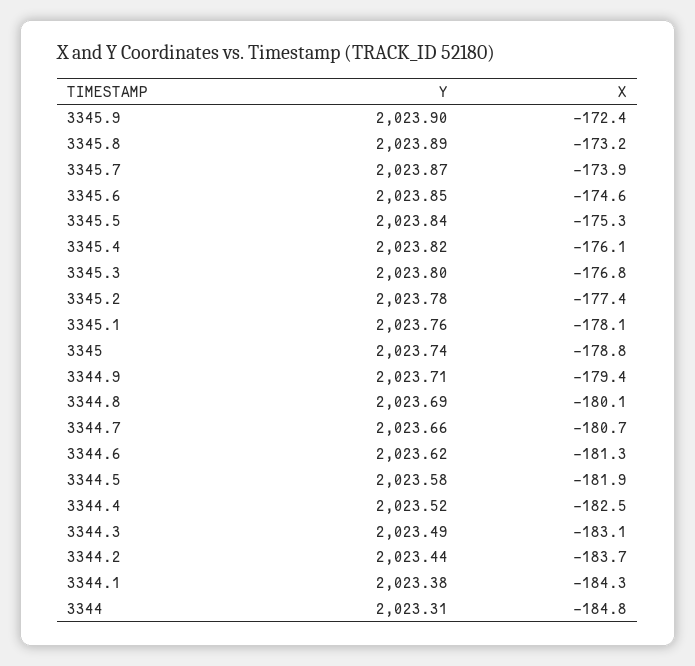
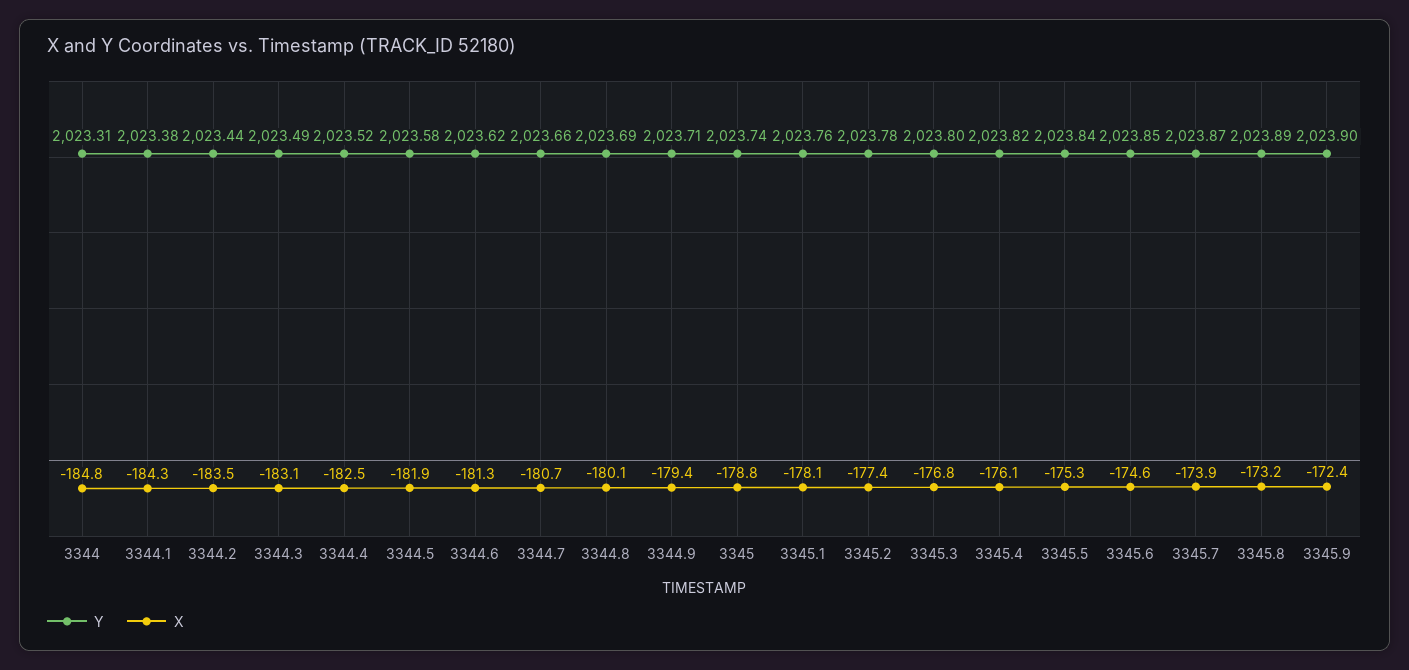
  {
    "Y": {
      "3345.9": 2023.9,
      "3345.8": 2023.89,
      "3345.7": 2023.87,
      "3345.6": 2023.85,
      "3345.5": 2023.84,
      "3345.4": 2023.82,
      "3345.3": 2023.8,
      "3345.2": 2023.78,
      "3345.1": 2023.76,
      "3345": 2023.74,
      "3344.9": 2023.71,
      "3344.8": 2023.69,
      "3344.7": 2023.66,
      "3344.6": 2023.62,
      "3344.5": 2023.58,
      "3344.4": 2023.52,
      "3344.3": 2023.49,
      "3344.2": 2023.44,
      "3344.1": 2023.38,
      "3344": 2023.31
    },
    "X": {
      "3345.9": -172.4,
      "3345.8": -173.2,
      "3345.7": -173.9,
      "3345.6": -174.6,
      "3345.5": -175.3,
      "3345.4": -176.1,
      "3345.3": -176.8,
      "3345.2": -177.4,
      "3345.1": -178.1,
      "3345": -178.8,
      "3344.9": -179.4,
      "3344.8": -180.1,
      "3344.7": -180.7,
      "3344.6": -181.3,
      "3344.5": -181.9,
      "3344.4": -182.5,
      "3344.3": -183.1,
-     "3344.2": -183.7,
+     "3344.2": -183.5,
      "3344.1": -184.3,
      "3344": -184.8
    }
  }

